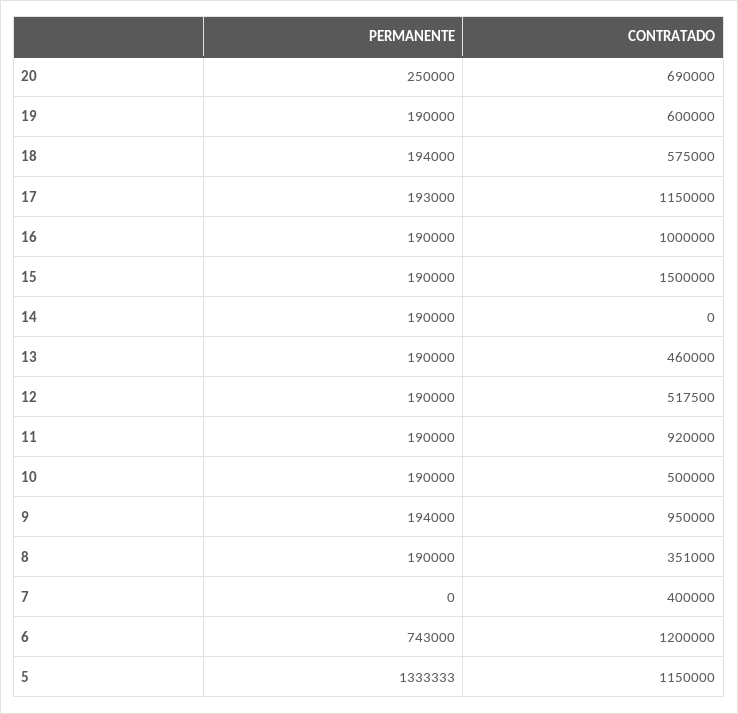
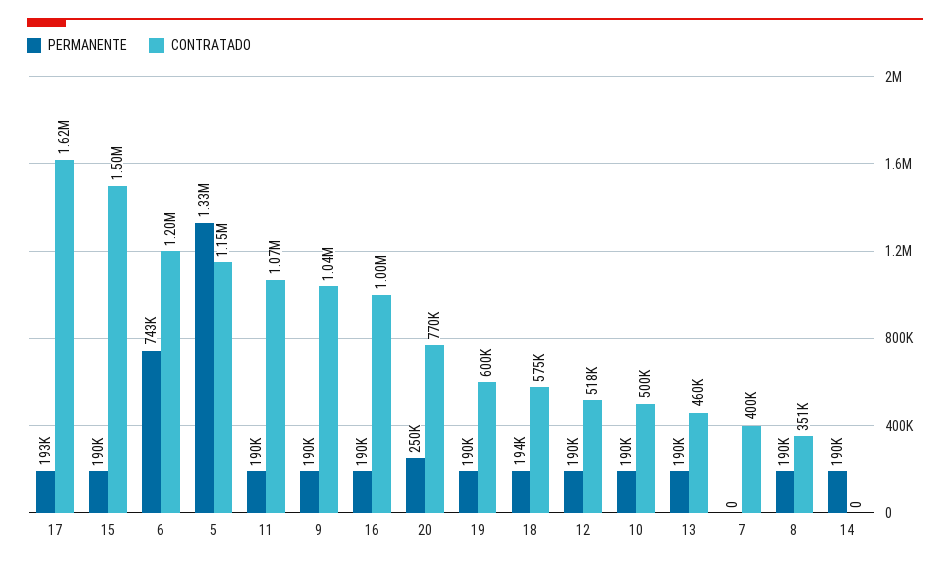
  {
    "PERMANENTE": {
      "20": 250000,
      "19": 190000,
      "18": 194000,
      "17": 193000,
      "16": 190000,
      "15": 190000,
      "14": 190000,
      "13": 190000,
      "12": 190000,
      "11": 190000,
      "10": 190000,
-     "9": 194000,
+     "9": 190000,
      "8": 190000,
      "7": 0,
      "6": 743000,
      "5": 1333333
    },
    "CONTRATADO": {
-     "20": 690000,
+     "20": 770000,
      "19": 600000,
      "18": 575000,
-     "17": 1150000,
+     "17": 1620000,
      "16": 1000000,
      "15": 1500000,
      "14": 0,
      "13": 460000,
      "12": 517500,
-     "11": 920000,
+     "11": 1070000,
      "10": 500000,
-     "9": 950000,
+     "9": 1040000,
      "8": 351000,
      "7": 400000,
      "6": 1200000,
      "5": 1150000
    }
  }

